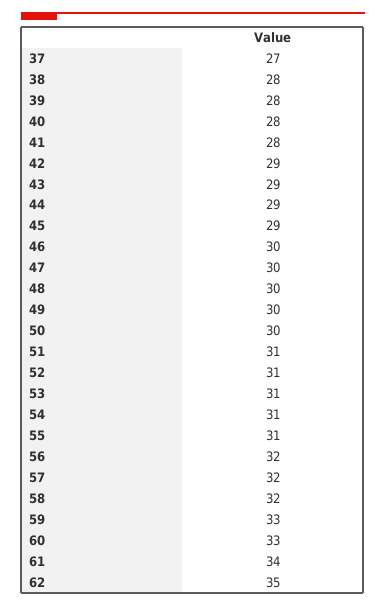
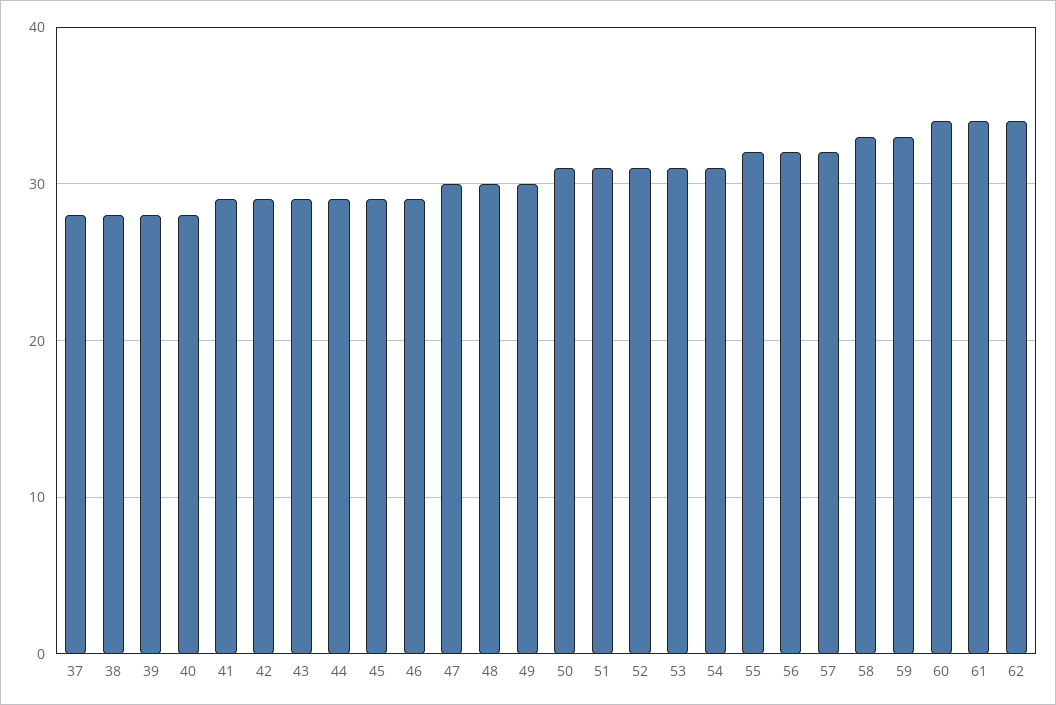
  {
-   "37": 27,
+   "37": 28,
    "38": 28,
    "39": 28,
    "40": 28,
-   "41": 28,
+   "41": 29,
    "42": 29,
    "43": 29,
    "44": 29,
    "45": 29,
-   "46": 30,
+   "46": 29,
    "47": 30,
    "48": 30,
    "49": 30,
-   "50": 30,
+   "50": 31,
    "51": 31,
    "52": 31,
    "53": 31,
    "54": 31,
-   "55": 31,
+   "55": 32,
    "56": 32,
    "57": 32,
-   "58": 32,
+   "58": 33,
    "59": 33,
-   "60": 33,
+   "60": 34,
    "61": 34,
-   "62": 35
+   "62": 34
  }

